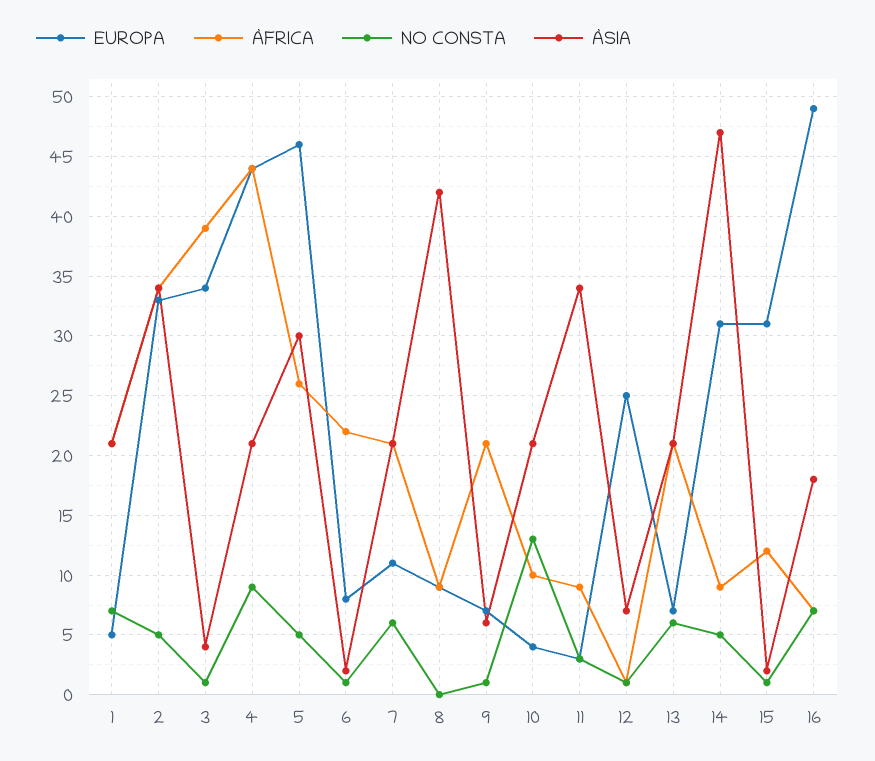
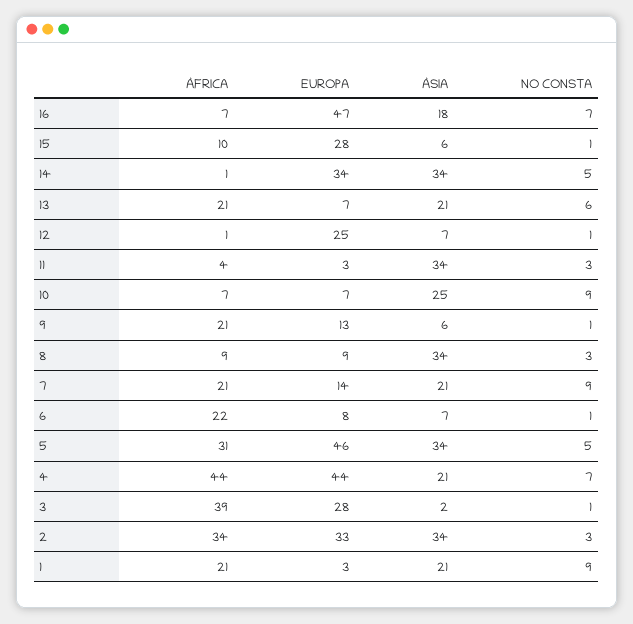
  {
    "EUROPA": {
-     "1": 5,
+     "1": 3,
      "2": 33,
-     "3": 34,
+     "3": 28,
      "4": 44,
      "5": 46,
      "6": 8,
-     "7": 11,
+     "7": 14,
      "8": 9,
-     "9": 7,
+     "9": 13,
-     "10": 4,
+     "10": 7,
      "11": 3,
      "12": 25,
      "13": 7,
-     "14": 31,
+     "14": 34,
-     "15": 31,
+     "15": 28,
-     "16": 49
+     "16": 47
    },
    "ÀFRICA": {
      "1": 21,
      "2": 34,
      "3": 39,
      "4": 44,
-     "5": 26,
+     "5": 31,
      "6": 22,
      "7": 21,
      "8": 9,
      "9": 21,
-     "10": 10,
+     "10": 7,
-     "11": 9,
+     "11": 4,
      "12": 1,
      "13": 21,
-     "14": 9,
+     "14": 1,
-     "15": 12,
+     "15": 10,
      "16": 7
    },
    "NO CONSTA": {
-     "1": 7,
+     "1": 9,
-     "2": 5,
+     "2": 3,
      "3": 1,
-     "4": 9,
+     "4": 7,
      "5": 5,
      "6": 1,
-     "7": 6,
+     "7": 9,
-     "8": 0,
+     "8": 3,
      "9": 1,
-     "10": 13,
+     "10": 9,
      "11": 3,
      "12": 1,
      "13": 6,
      "14": 5,
      "15": 1,
      "16": 7
    },
    "ÀSIA": {
      "1": 21,
      "2": 34,
-     "3": 4,
+     "3": 2,
      "4": 21,
-     "5": 30,
+     "5": 34,
-     "6": 2,
+     "6": 7,
      "7": 21,
-     "8": 42,
+     "8": 34,
      "9": 6,
-     "10": 21,
+     "10": 25,
      "11": 34,
      "12": 7,
      "13": 21,
-     "14": 47,
+     "14": 34,
-     "15": 2,
+     "15": 6,
      "16": 18
    }
  }

